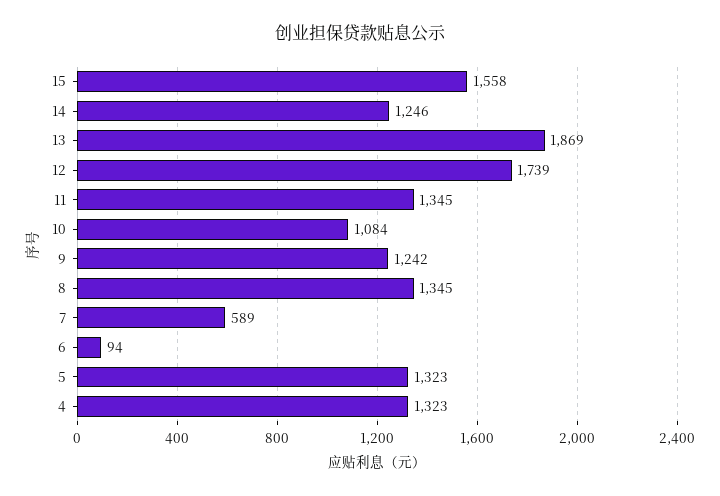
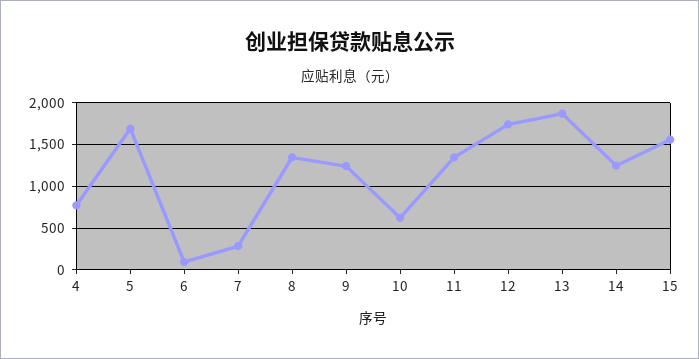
  {
    "15": 1558,
    "14": 1246,
    "13": 1869,
    "12": 1739,
    "11": 1345,
-   "10": 1084,
+   "10": 600,
    "9": 1242,
    "8": 1345,
-   "7": 589,
+   "7": 300,
    "6": 94,
-   "5": 1323,
+   "5": 1700,
-   "4": 1323
+   "4": 800
  }

